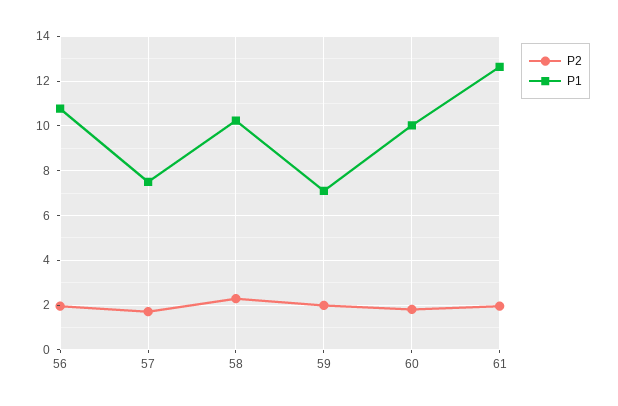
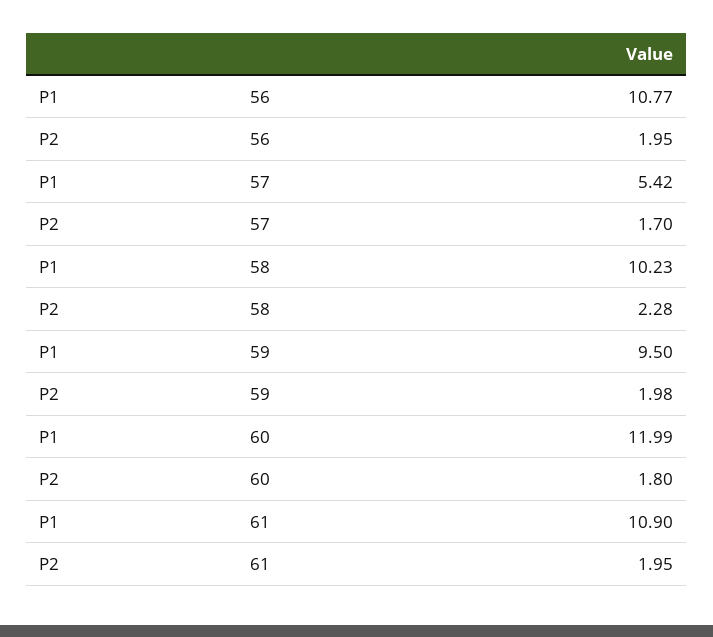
  {
    "P2": {
      "56": 1.95,
      "57": 1.7,
      "58": 2.28,
      "59": 1.98,
      "60": 1.8,
      "61": 1.95
    },
    "P1": {
      "56": 10.77,
-     "57": 7.5,
+     "57": 5.42,
      "58": 10.23,
-     "59": 7,
+     "59": 9.5,
-     "60": 10,
+     "60": 11.99,
-     "61": 12.5
+     "61": 10.9
    }
  }

